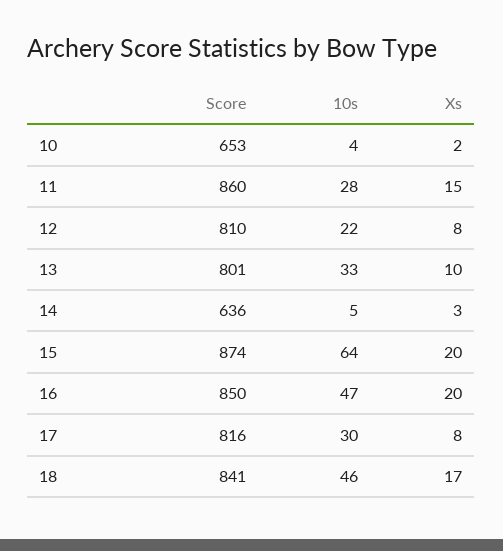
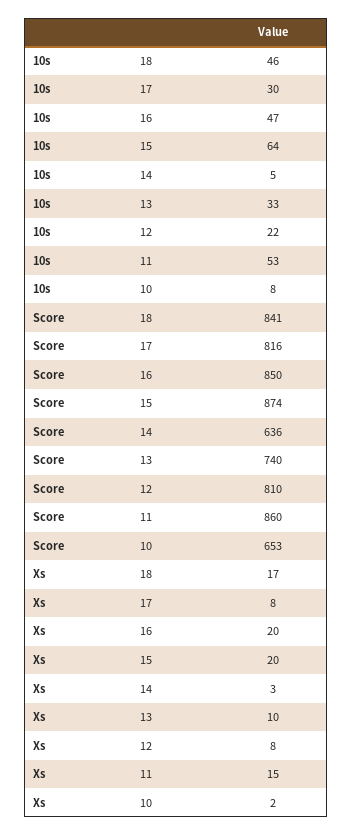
  {
    "Score": {
      "10": 653,
      "11": 860,
      "12": 810,
-     "13": 801,
+     "13": 740,
      "14": 636,
      "15": 874,
      "16": 850,
      "17": 816,
      "18": 841
    },
    "10s": {
-     "10": 4,
+     "10": 8,
-     "11": 28,
+     "11": 53,
      "12": 22,
      "13": 33,
      "14": 5,
      "15": 64,
      "16": 47,
      "17": 30,
      "18": 46
    },
    "Xs": {
      "10": 2,
      "11": 15,
      "12": 8,
      "13": 10,
      "14": 3,
      "15": 20,
      "16": 20,
      "17": 8,
      "18": 17
    }
  }

